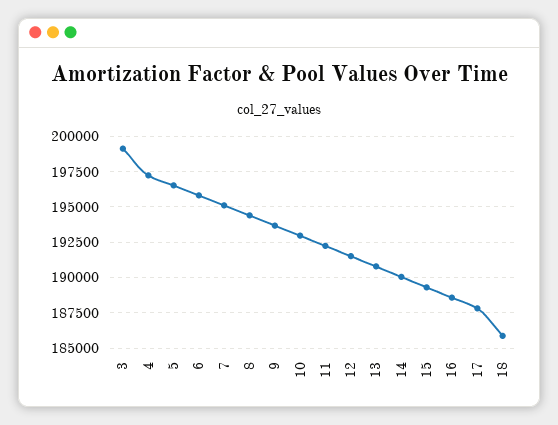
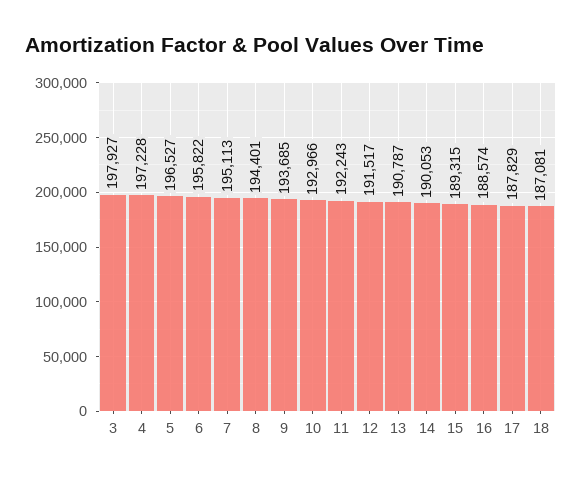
  {
-   "3": 199000,
+   "3": 197927,
    "4": 197228,
    "5": 196527,
    "6": 195822,
    "7": 195113,
    "8": 194401,
    "9": 193685,
    "10": 192966,
    "11": 192243,
    "12": 191517,
    "13": 190787,
    "14": 190053,
    "15": 189315,
    "16": 188574,
    "17": 187829,
-   "18": 186000
+   "18": 187081
  }

